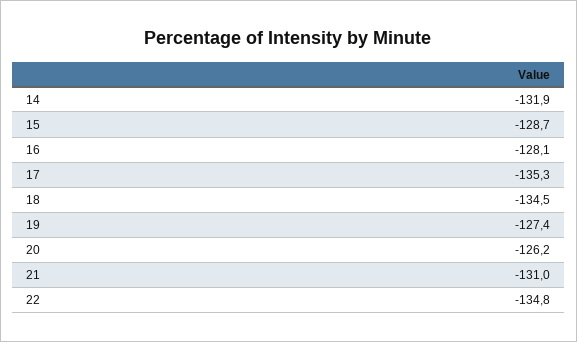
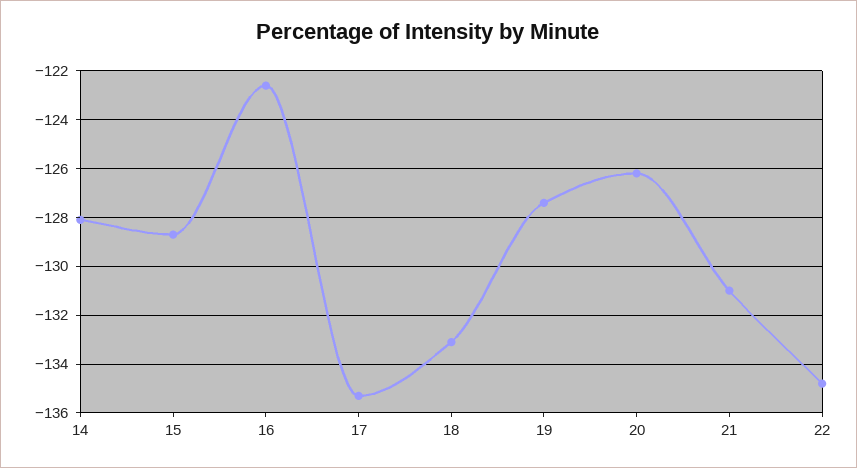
  {
-   "14": -131.9,
+   "14": -128,
    "15": -128.7,
-   "16": -128.1,
+   "16": -122.5,
    "17": -135.3,
-   "18": -134.5,
+   "18": -133,
    "19": -127.4,
    "20": -126.2,
    "21": -131,
    "22": -134.8
  }

